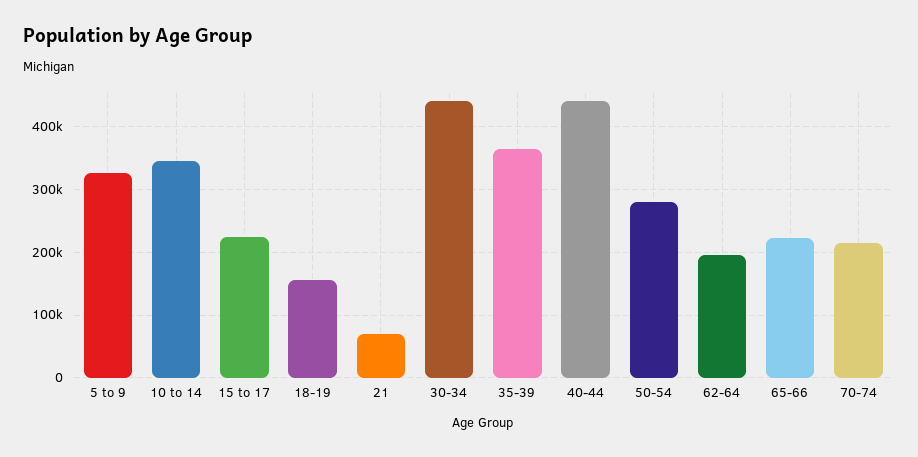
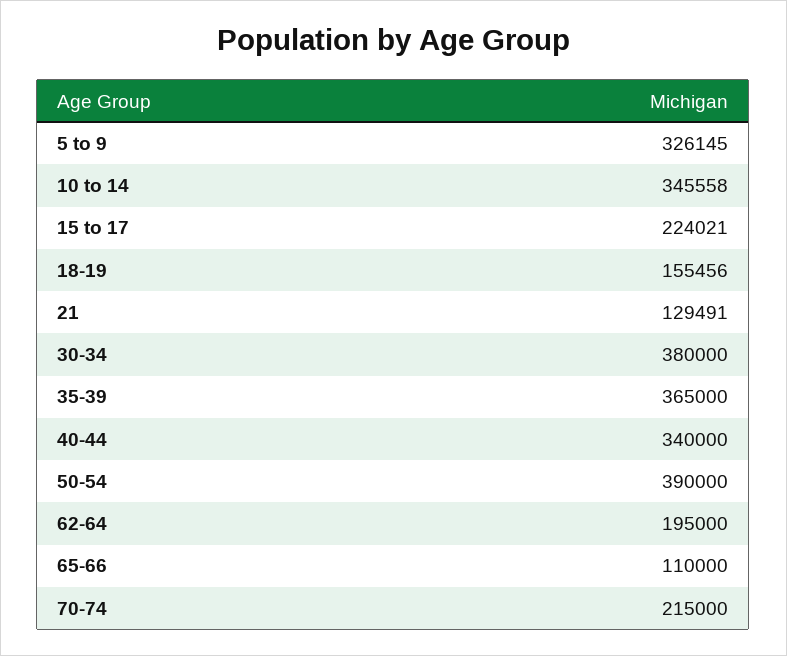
  {
    "5 to 9": 326145,
    "10 to 14": 345558,
    "15 to 17": 224021,
    "18-19": 155456,
-   "21": 70000,
+   "21": 129491,
-   "30-34": 440000,
+   "30-34": 380000,
    "35-39": 365000,
-   "40-44": 440000,
+   "40-44": 340000,
-   "50-54": 280000,
+   "50-54": 390000,
    "62-64": 195000,
-   "65-66": 220000,
+   "65-66": 110000,
    "70-74": 215000
  }

